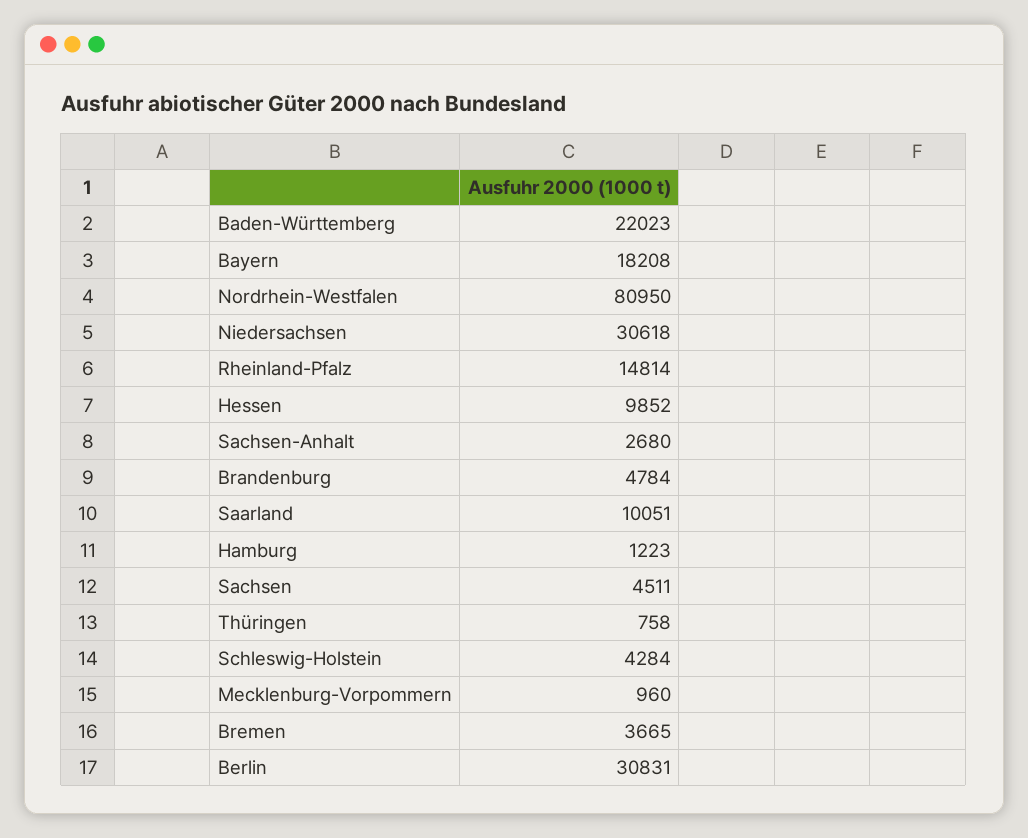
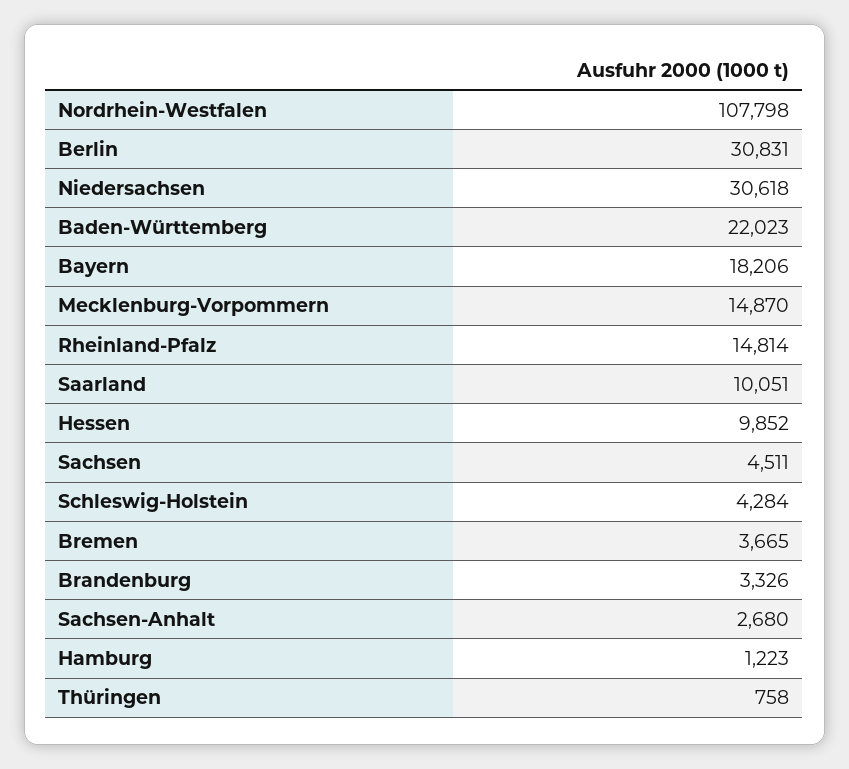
  {
    "Baden-Württemberg": 22023,
-   "Bayern": 18208,
+   "Bayern": 18206,
-   "Nordrhein-Westfalen": 80950,
+   "Nordrhein-Westfalen": 107798,
    "Niedersachsen": 30618,
    "Rheinland-Pfalz": 14814,
    "Hessen": 9852,
    "Sachsen-Anhalt": 2680,
-   "Brandenburg": 4784,
+   "Brandenburg": 3326,
    "Saarland": 10051,
    "Hamburg": 1223,
    "Sachsen": 4511,
    "Thüringen": 758,
    "Schleswig-Holstein": 4284,
-   "Mecklenburg-Vorpommern": 960,
+   "Mecklenburg-Vorpommern": 14870,
    "Bremen": 3665,
    "Berlin": 30831
  }

